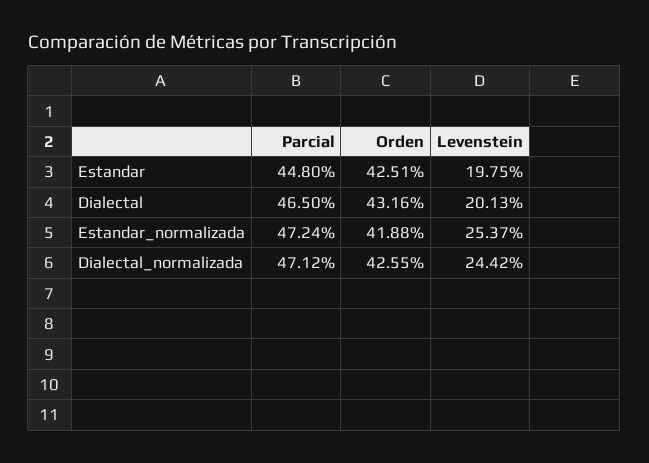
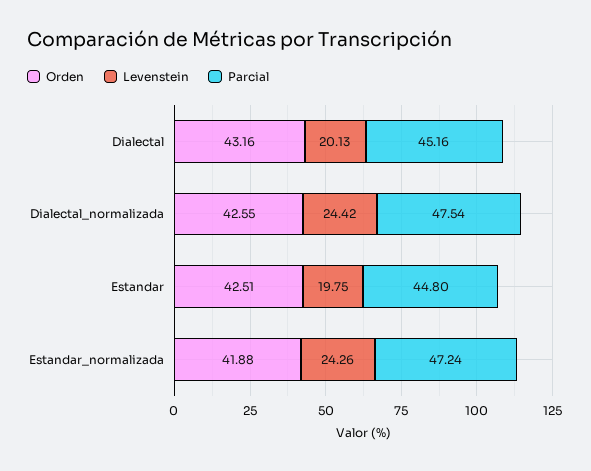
  {
    "Parcial": {
      "Estandar": 44.8,
-     "Dialectal": 46.5,
+     "Dialectal": 45.16,
      "Estandar_normalizada": 47.24,
-     "Dialectal_normalizada": 47.12
+     "Dialectal_normalizada": 47.54
    },
    "Orden": {
      "Estandar": 42.51,
      "Dialectal": 43.16,
      "Estandar_normalizada": 41.88,
      "Dialectal_normalizada": 42.55
    },
    "Levenstein": {
      "Estandar": 19.75,
      "Dialectal": 20.13,
-     "Estandar_normalizada": 25.37,
+     "Estandar_normalizada": 24.26,
      "Dialectal_normalizada": 24.42
    }
  }

